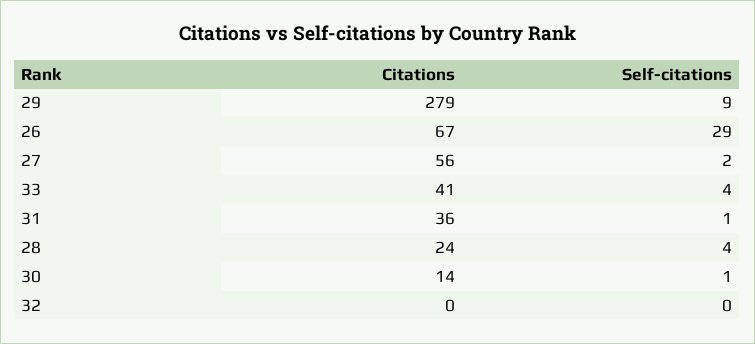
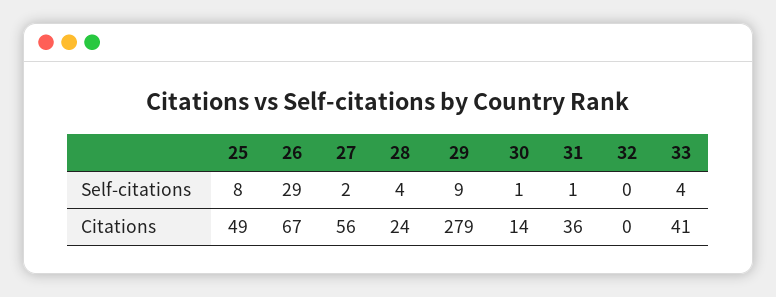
  {
    "Citations": {
      "29": 279,
      "26": 67,
      "27": 56,
      "33": 41,
      "31": 36,
      "28": 24,
      "30": 14,
-     "32": 0
+     "32": 0,
+     "25": 49
    },
    "Self-citations": {
      "29": 9,
      "26": 29,
      "27": 2,
      "33": 4,
      "31": 1,
      "28": 4,
      "30": 1,
-     "32": 0
+     "32": 0,
+     "25": 8
    }
  }

